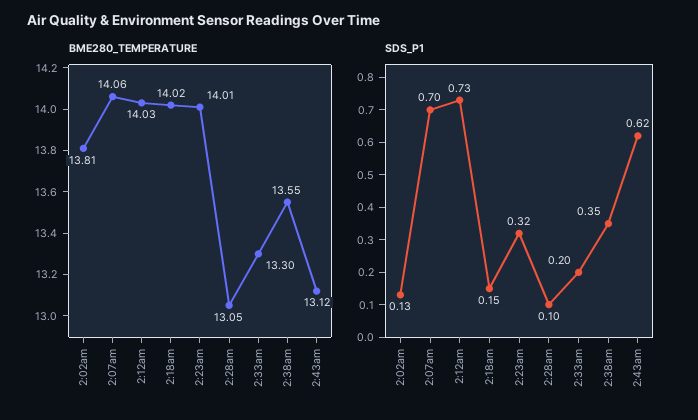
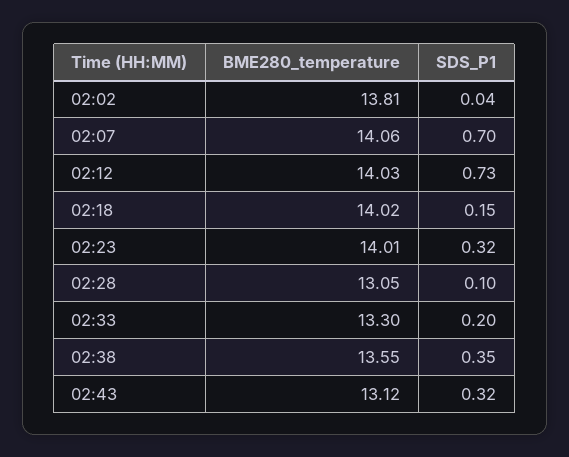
  {
    "BME280_TEMPERATURE": {
      "2:02am": 13.81,
      "2:07am": 14.06,
      "2:12am": 14.03,
      "2:18am": 14.02,
      "2:23am": 14.01,
      "2:28am": 13.05,
      "2:33am": 13.3,
      "2:38am": 13.55,
      "2:43am": 13.12
    },
    "SDS_P1": {
-     "2:02am": 0.13,
+     "2:02am": 0.04,
      "2:07am": 0.7,
      "2:12am": 0.73,
      "2:18am": 0.15,
      "2:23am": 0.32,
      "2:28am": 0.1,
      "2:33am": 0.2,
      "2:38am": 0.35,
-     "2:43am": 0.62
+     "2:43am": 0.32
    }
  }

